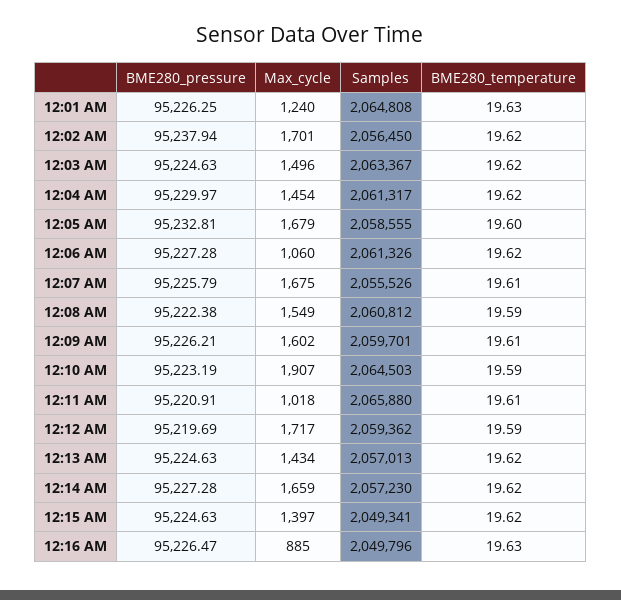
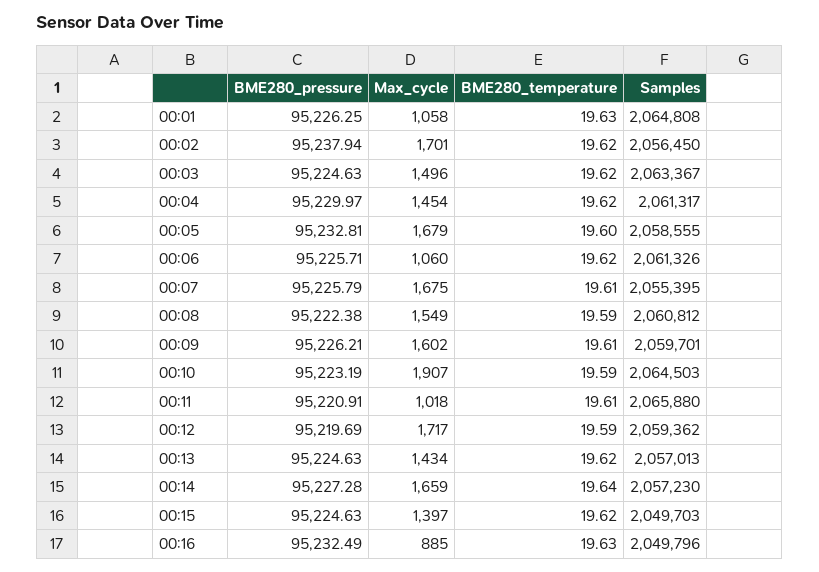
  {
    "BME280_pressure": {
      "12:01 AM": 95226.25,
      "12:02 AM": 95237.94,
      "12:03 AM": 95224.63,
      "12:04 AM": 95229.97,
      "12:05 AM": 95232.81,
-     "12:06 AM": 95227.28,
+     "12:06 AM": 95225.71,
      "12:07 AM": 95225.79,
      "12:08 AM": 95222.38,
      "12:09 AM": 95226.21,
      "12:10 AM": 95223.19,
      "12:11 AM": 95220.91,
      "12:12 AM": 95219.69,
      "12:13 AM": 95224.63,
      "12:14 AM": 95227.28,
      "12:15 AM": 95224.63,
-     "12:16 AM": 95226.47
+     "12:16 AM": 95232.49
    },
    "Max_cycle": {
-     "12:01 AM": 1240,
+     "12:01 AM": 1058,
      "12:02 AM": 1701,
      "12:03 AM": 1496,
      "12:04 AM": 1454,
      "12:05 AM": 1679,
      "12:06 AM": 1060,
      "12:07 AM": 1675,
      "12:08 AM": 1549,
      "12:09 AM": 1602,
      "12:10 AM": 1907,
      "12:11 AM": 1018,
      "12:12 AM": 1717,
      "12:13 AM": 1434,
      "12:14 AM": 1659,
      "12:15 AM": 1397,
      "12:16 AM": 885
    },
    "Samples": {
      "12:01 AM": 2064808,
      "12:02 AM": 2056450,
      "12:03 AM": 2063367,
      "12:04 AM": 2061317,
      "12:05 AM": 2058555,
      "12:06 AM": 2061326,
-     "12:07 AM": 2055526,
+     "12:07 AM": 2055395,
      "12:08 AM": 2060812,
      "12:09 AM": 2059701,
      "12:10 AM": 2064503,
      "12:11 AM": 2065880,
      "12:12 AM": 2059362,
      "12:13 AM": 2057013,
      "12:14 AM": 2057230,
-     "12:15 AM": 2049341,
+     "12:15 AM": 2049703,
      "12:16 AM": 2049796
    },
    "BME280_temperature": {
      "12:01 AM": 19.63,
      "12:02 AM": 19.62,
      "12:03 AM": 19.62,
      "12:04 AM": 19.62,
      "12:05 AM": 19.6,
      "12:06 AM": 19.62,
      "12:07 AM": 19.61,
      "12:08 AM": 19.59,
      "12:09 AM": 19.61,
      "12:10 AM": 19.59,
      "12:11 AM": 19.61,
      "12:12 AM": 19.59,
      "12:13 AM": 19.62,
-     "12:14 AM": 19.62,
+     "12:14 AM": 19.64,
      "12:15 AM": 19.62,
      "12:16 AM": 19.63
    }
  }

